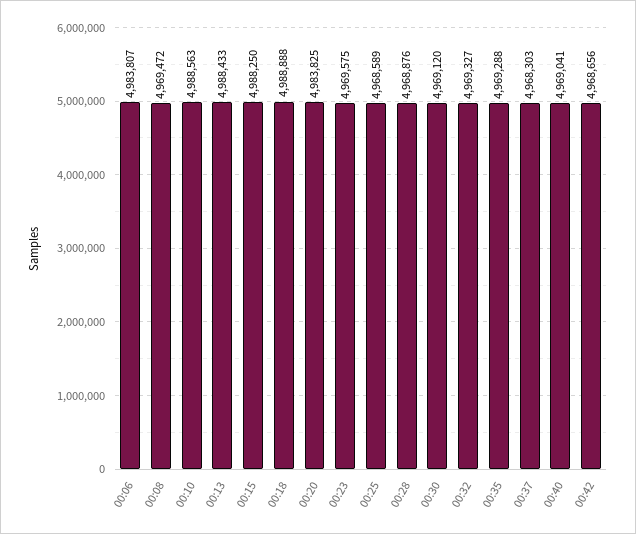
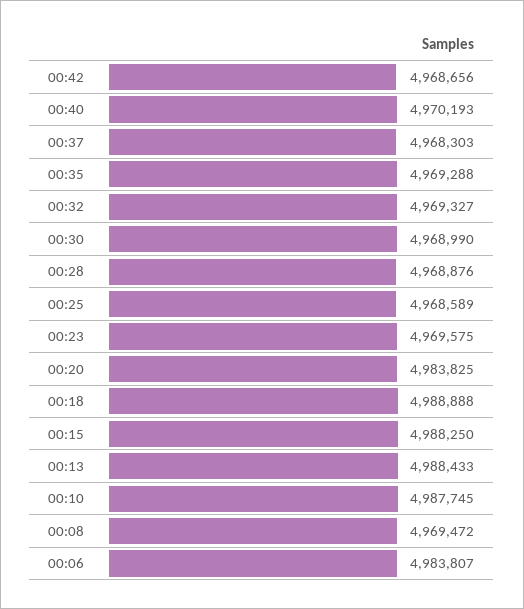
  {
    "00:06": 4983807,
    "00:08": 4969472,
-   "00:10": 4988563,
+   "00:10": 4987745,
    "00:13": 4988433,
    "00:15": 4988250,
    "00:18": 4988888,
    "00:20": 4983825,
    "00:23": 4969575,
    "00:25": 4968589,
    "00:28": 4968876,
-   "00:30": 4969120,
+   "00:30": 4968990,
    "00:32": 4969327,
    "00:35": 4969288,
    "00:37": 4968303,
-   "00:40": 4969041,
+   "00:40": 4970193,
    "00:42": 4968656
  }

